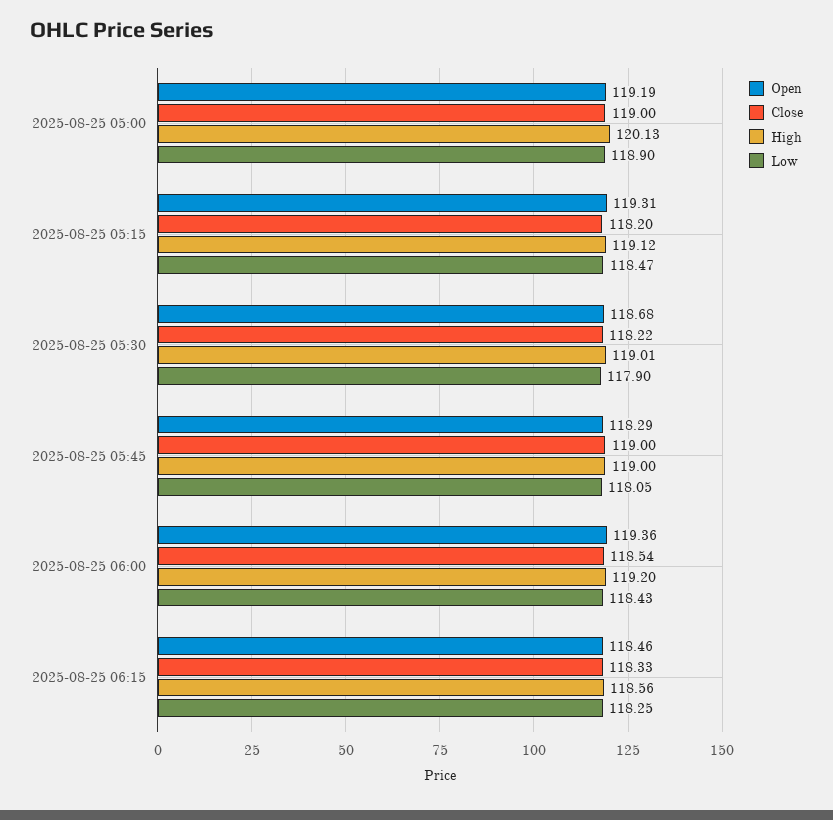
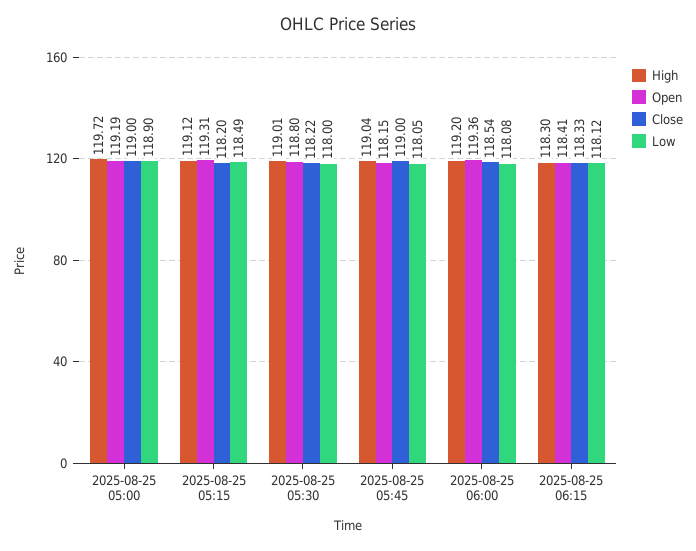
  {
    "Open": {
      "2025-08-25 05:00": 119.19,
      "2025-08-25 05:15": 119.31,
-     "2025-08-25 05:30": 118.68,
+     "2025-08-25 05:30": 118.8,
-     "2025-08-25 05:45": 118.29,
+     "2025-08-25 05:45": 118.15,
      "2025-08-25 06:00": 119.36,
-     "2025-08-25 06:15": 118.46
+     "2025-08-25 06:15": 118.41
    },
    "Close": {
      "2025-08-25 05:00": 119,
      "2025-08-25 05:15": 118.2,
      "2025-08-25 05:30": 118.22,
      "2025-08-25 05:45": 119,
      "2025-08-25 06:00": 118.54,
      "2025-08-25 06:15": 118.33
    },
    "High": {
-     "2025-08-25 05:00": 120.13,
+     "2025-08-25 05:00": 119.72,
      "2025-08-25 05:15": 119.12,
      "2025-08-25 05:30": 119.01,
-     "2025-08-25 05:45": 119,
+     "2025-08-25 05:45": 119.04,
      "2025-08-25 06:00": 119.2,
-     "2025-08-25 06:15": 118.56
+     "2025-08-25 06:15": 118.3
    },
    "Low": {
      "2025-08-25 05:00": 118.9,
-     "2025-08-25 05:15": 118.47,
+     "2025-08-25 05:15": 118.49,
-     "2025-08-25 05:30": 117.9,
+     "2025-08-25 05:30": 118,
      "2025-08-25 05:45": 118.05,
-     "2025-08-25 06:00": 118.43,
+     "2025-08-25 06:00": 118.08,
-     "2025-08-25 06:15": 118.25
+     "2025-08-25 06:15": 118.12
    }
  }

